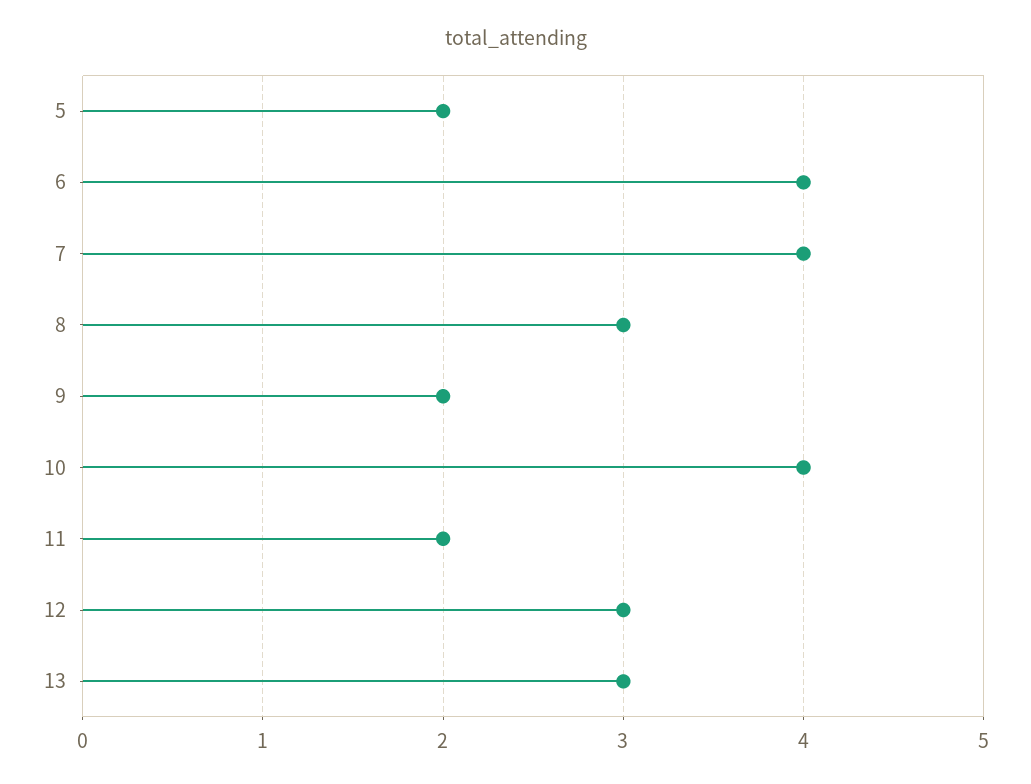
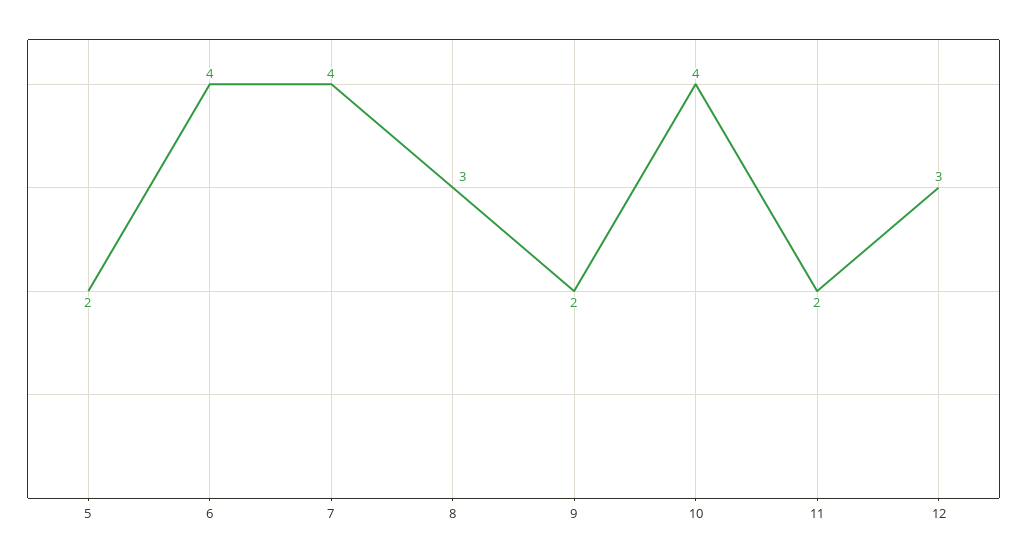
  {
    "5": 2,
    "6": 4,
    "7": 4,
    "8": 3,
    "9": 2,
    "10": 4,
    "11": 2,
-   "12": 3,
+   "12": 3
-   "13": 3
  }

